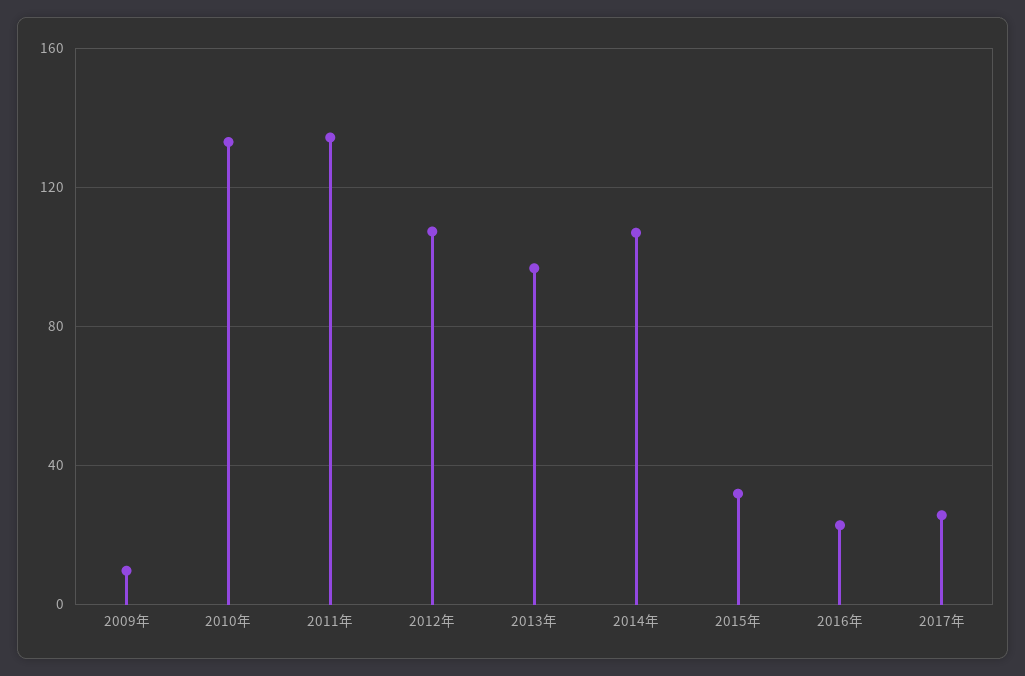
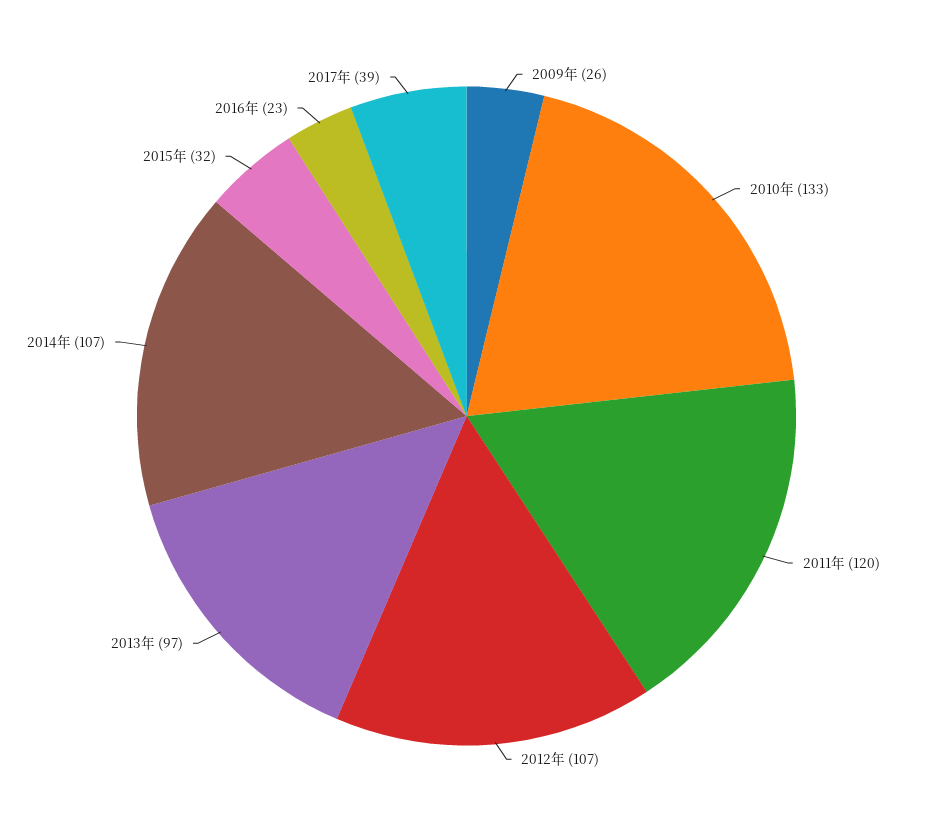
  {
-   "2009年": 10,
+   "2009年": 26,
    "2010年": 133,
-   "2011年": 135,
+   "2011年": 120,
    "2012年": 107,
    "2013年": 97,
    "2014年": 107,
    "2015年": 32,
    "2016年": 23,
-   "2017年": 25
+   "2017年": 39
  }

